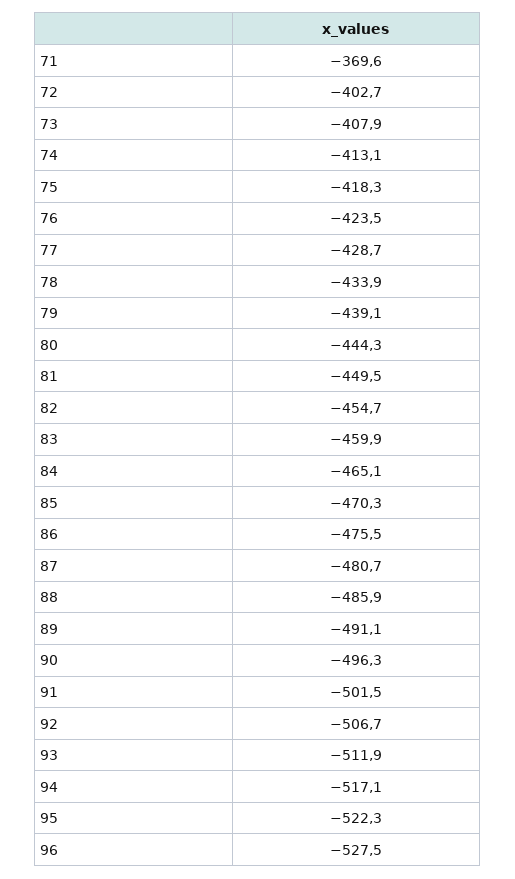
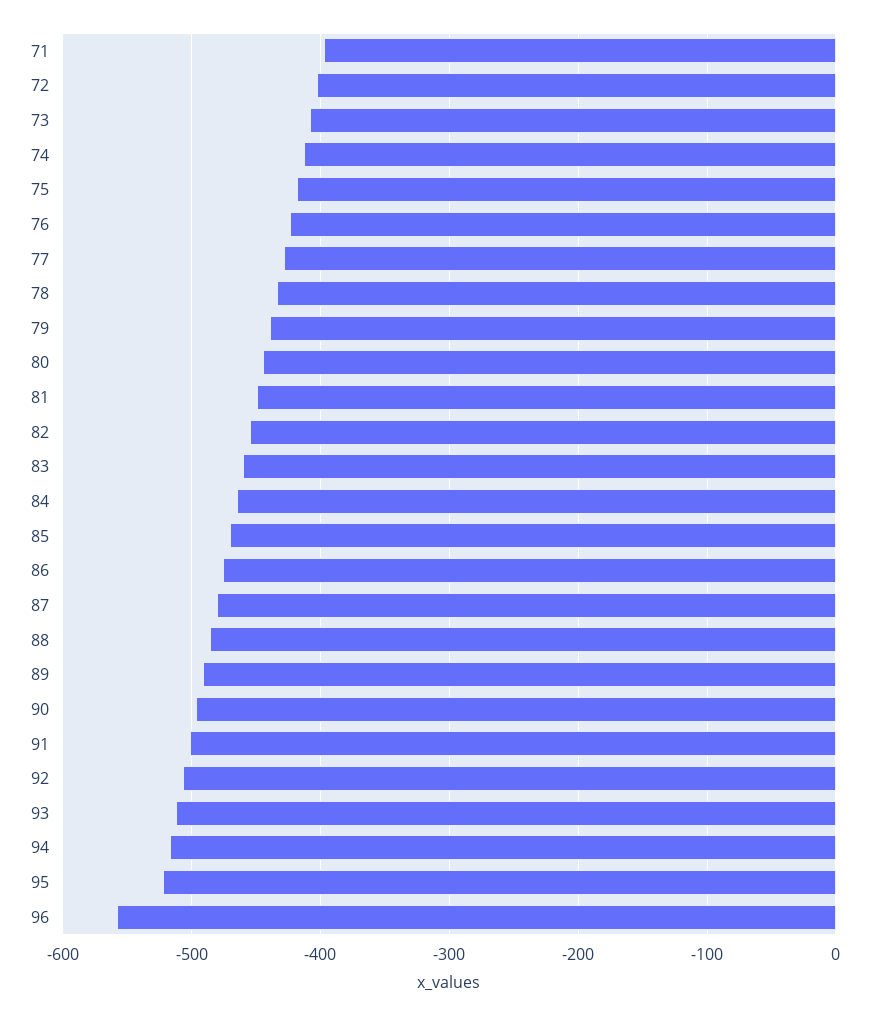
  {
-   "71": -369.6,
+   "71": -400,
    "72": -402.7,
    "73": -407.9,
    "74": -413.1,
    "75": -418.3,
    "76": -423.5,
    "77": -428.7,
    "78": -433.9,
    "79": -439.1,
    "80": -444.3,
    "81": -449.5,
    "82": -454.7,
    "83": -459.9,
    "84": -465.1,
    "85": -470.3,
    "86": -475.5,
    "87": -480.7,
    "88": -485.9,
    "89": -491.1,
    "90": -496.3,
    "91": -501.5,
    "92": -506.7,
    "93": -511.9,
    "94": -517.1,
    "95": -522.3,
-   "96": -527.5
+   "96": -560
  }

